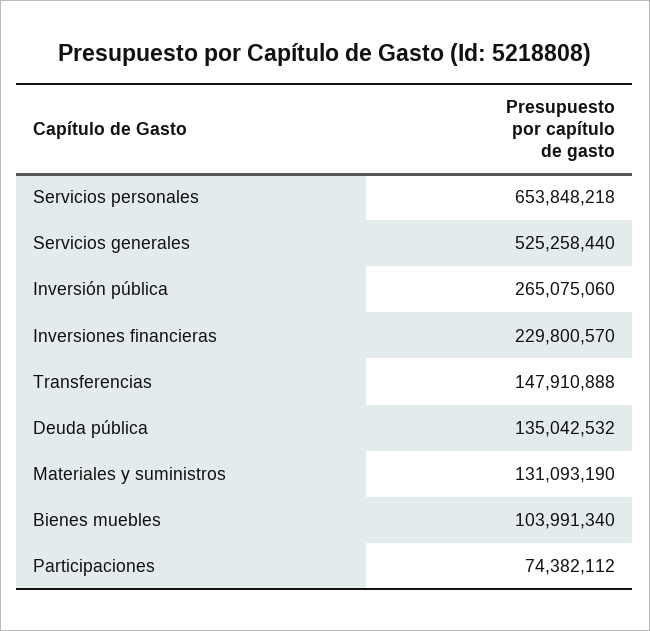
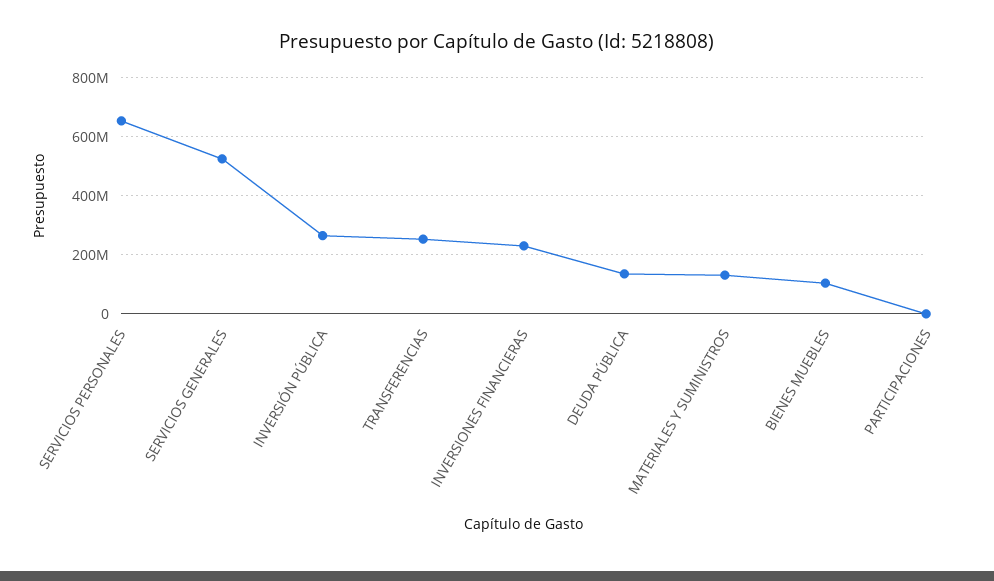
  {
    "Servicios personales": 653848218,
    "Servicios generales": 525258440,
    "Inversión pública": 265075060,
    "Inversiones financieras": 229800570,
-   "Transferencias": 147910888,
+   "Transferencias": 250000000,
    "Deuda pública": 135042532,
    "Materiales y suministros": 131093190,
    "Bienes muebles": 103991340,
-   "Participaciones": 74382112
+   "Participaciones": 0
  }

